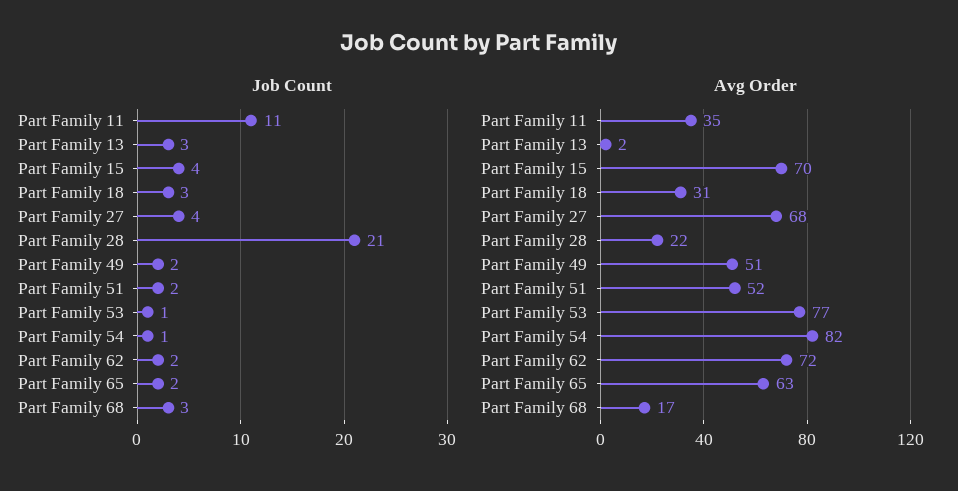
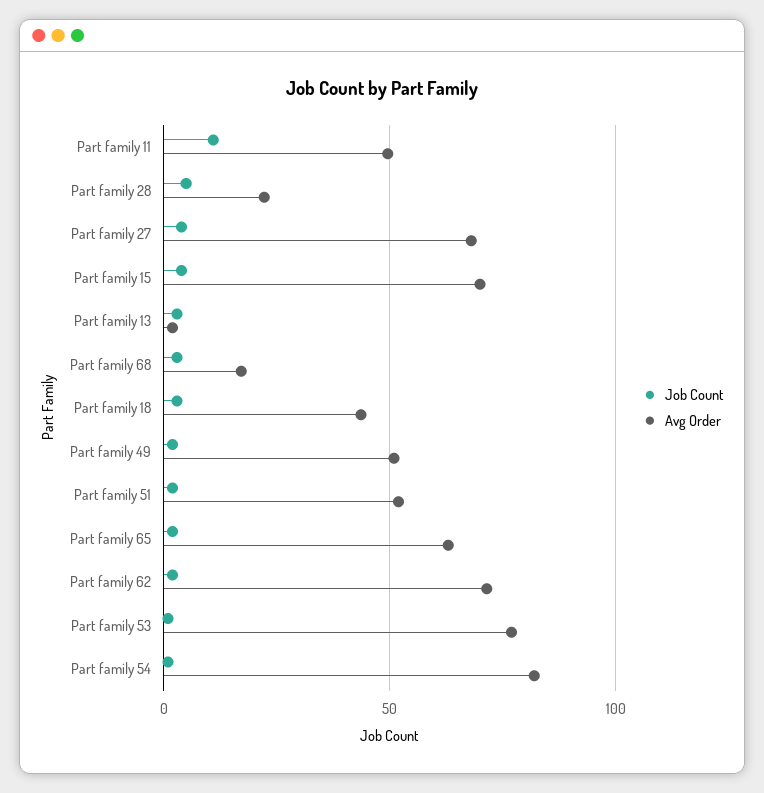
  {
    "Job Count": {
      "Part Family 11": 11,
      "Part Family 13": 3,
      "Part Family 15": 4,
      "Part Family 18": 3,
      "Part Family 27": 4,
-     "Part Family 28": 21,
+     "Part Family 28": 5,
      "Part Family 49": 2,
      "Part Family 51": 2,
      "Part Family 53": 1,
      "Part Family 54": 1,
      "Part Family 62": 2,
      "Part Family 65": 2,
      "Part Family 68": 3
    },
    "Avg Order": {
-     "Part Family 11": 35,
+     "Part Family 11": 50,
      "Part Family 13": 2,
      "Part Family 15": 70,
-     "Part Family 18": 31,
+     "Part Family 18": 45,
      "Part Family 27": 68,
      "Part Family 28": 22,
      "Part Family 49": 51,
      "Part Family 51": 52,
      "Part Family 53": 77,
      "Part Family 54": 82,
      "Part Family 62": 72,
      "Part Family 65": 63,
      "Part Family 68": 17
    }
  }

